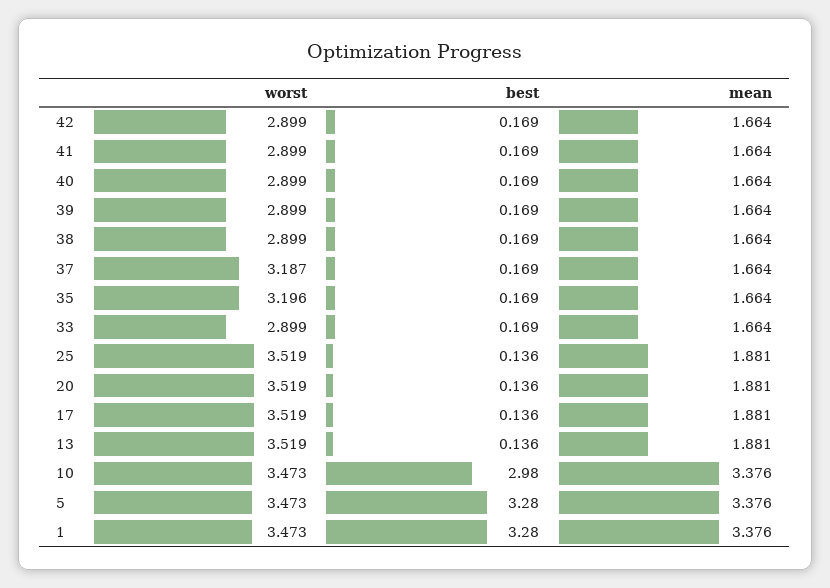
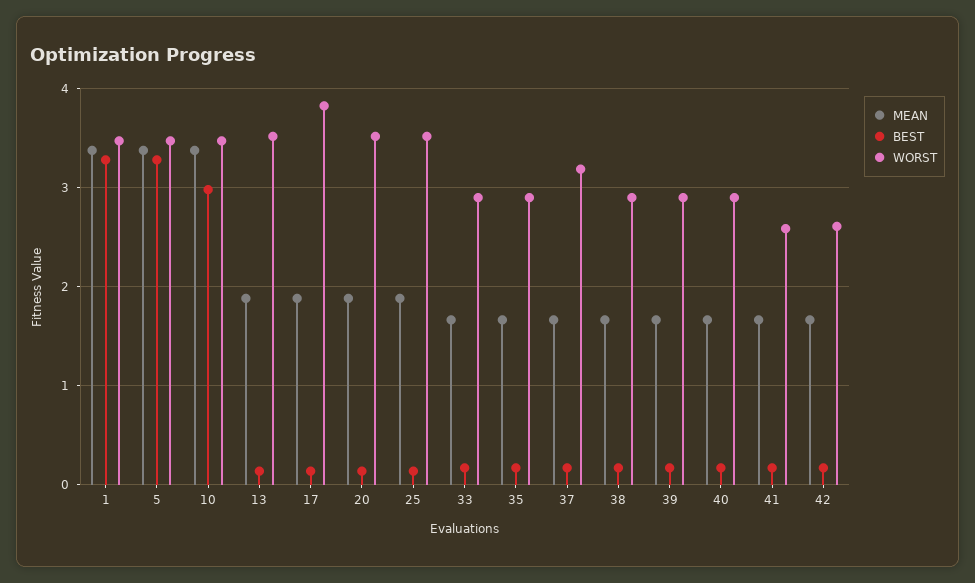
  {
    "worst": {
-     "42": 2.899,
+     "42": 2.6,
-     "41": 2.899,
+     "41": 2.6,
      "40": 2.899,
      "39": 2.899,
      "38": 2.899,
      "37": 3.187,
-     "35": 3.196,
+     "35": 2.9,
      "33": 2.899,
      "25": 3.519,
      "20": 3.519,
-     "17": 3.519,
+     "17": 3.8,
      "13": 3.519,
      "10": 3.473,
      "5": 3.473,
      "1": 3.473
    },
    "best": {
      "42": 0.169,
      "41": 0.169,
      "40": 0.169,
      "39": 0.169,
      "38": 0.169,
      "37": 0.169,
      "35": 0.169,
      "33": 0.169,
      "25": 0.136,
      "20": 0.136,
      "17": 0.136,
      "13": 0.136,
      "10": 2.98,
      "5": 3.28,
      "1": 3.28
    },
    "mean": {
      "42": 1.664,
      "41": 1.664,
      "40": 1.664,
      "39": 1.664,
      "38": 1.664,
      "37": 1.664,
      "35": 1.664,
      "33": 1.664,
      "25": 1.881,
      "20": 1.881,
      "17": 1.881,
      "13": 1.881,
      "10": 3.376,
      "5": 3.376,
      "1": 3.376
    }
  }

